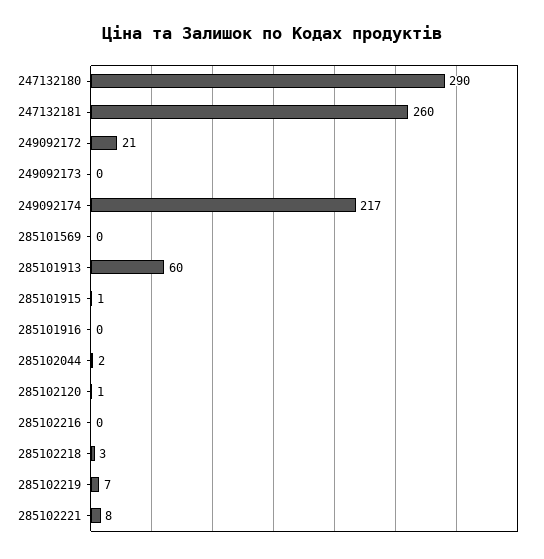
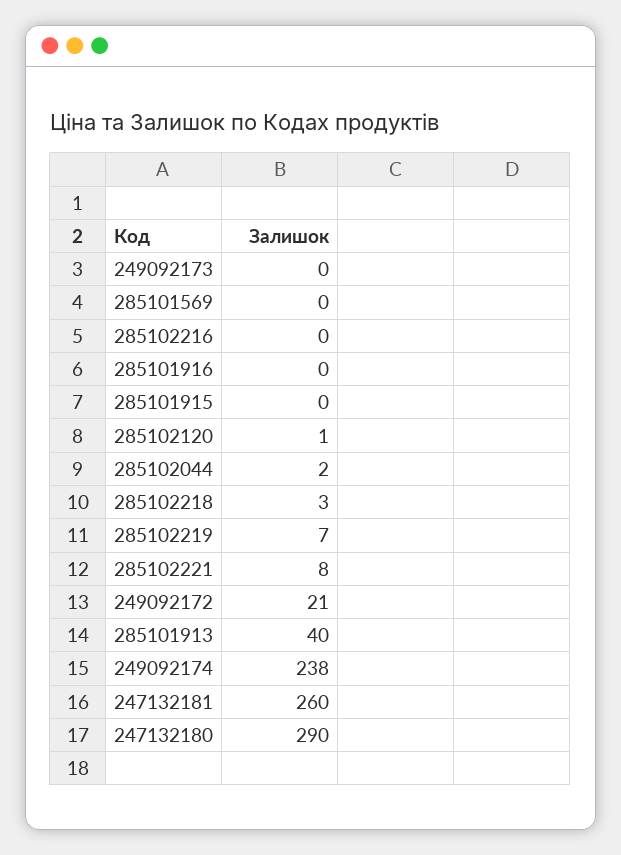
  {
    "247132180": 290,
    "247132181": 260,
    "249092172": 21,
    "249092173": 0,
-   "249092174": 217,
+   "249092174": 238,
    "285101569": 0,
-   "285101913": 60,
+   "285101913": 40,
-   "285101915": 1,
+   "285101915": 0,
    "285101916": 0,
    "285102044": 2,
    "285102120": 1,
    "285102216": 0,
    "285102218": 3,
    "285102219": 7,
    "285102221": 8
  }

